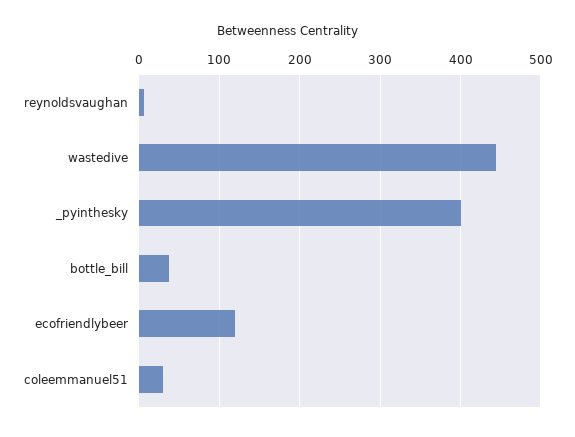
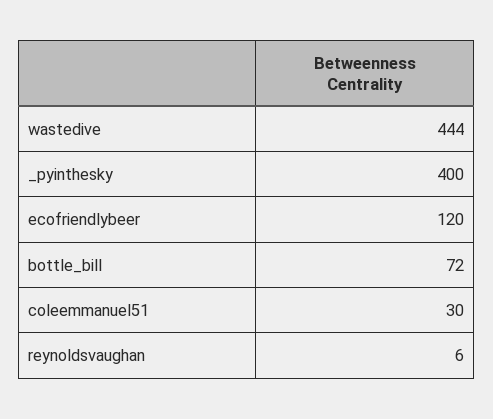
  {
    "reynoldsvaughan": 6,
    "wastedive": 444,
    "_pyinthesky": 400,
-   "bottle_bill": 40,
+   "bottle_bill": 72,
    "ecofriendlybeer": 120,
    "coleemmanuel51": 30
  }

